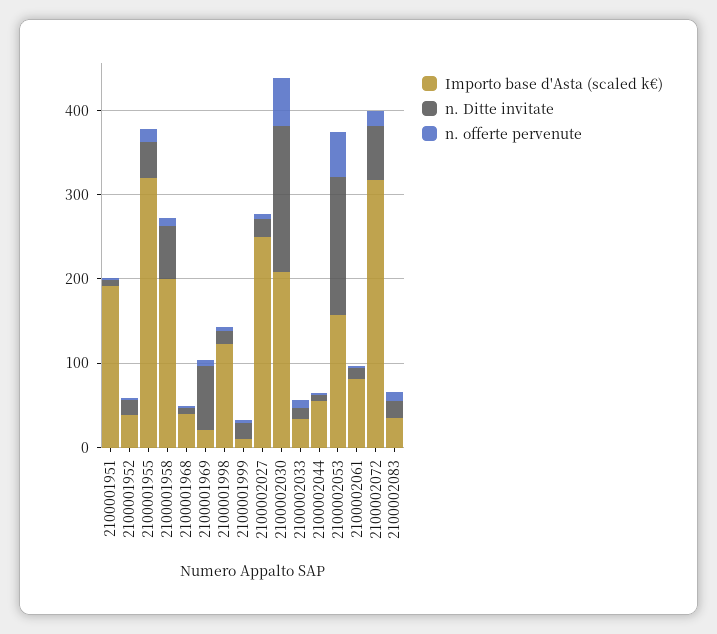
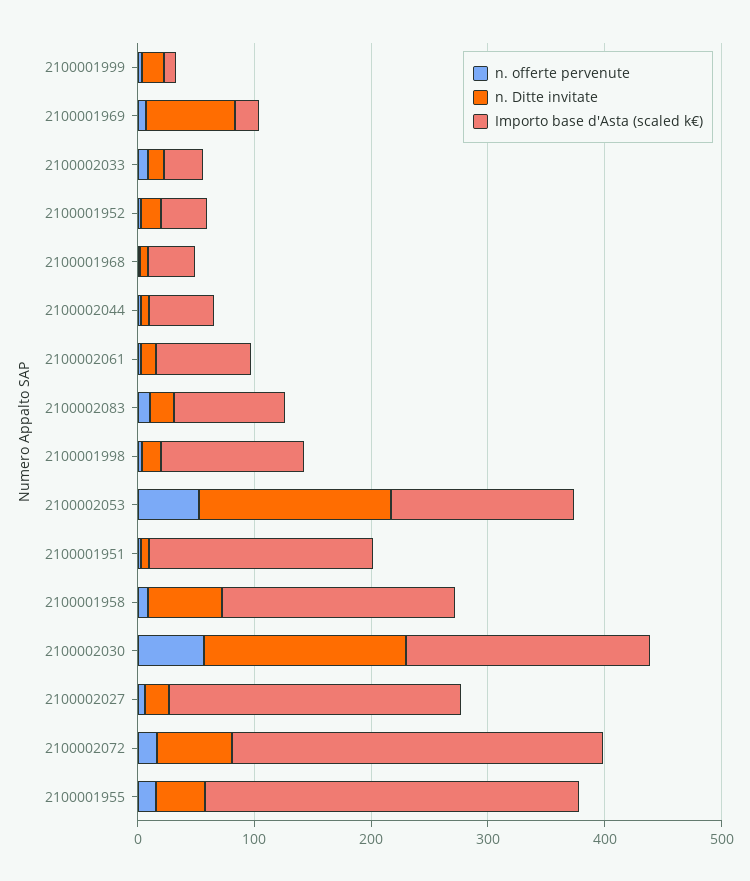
  {
    "Importo base d'Asta (scaled k€)": {
      "2100001951": 200,
      "2100001952": 40,
      "2100001955": 320,
      "2100001958": 200,
      "2100001968": 40,
      "2100001969": 20,
      "2100001998": 120,
      "2100001999": 0,
      "2100002027": 260,
      "2100002030": 200,
      "2100002033": 40,
      "2100002044": 60,
      "2100002053": 160,
      "2100002061": 80,
      "2100002072": 320,
-     "2100002083": 40
+     "2100002083": 100
    },
    "n. Ditte invitate": {
      "2100001951": 0,
      "2100001952": 20,
      "2100001955": 40,
      "2100001958": 60,
      "2100001968": 0,
      "2100001969": 80,
      "2100001998": 20,
      "2100001999": 20,
      "2100002027": 20,
      "2100002030": 180,
      "2100002033": 20,
      "2100002044": 0,
      "2100002053": 160,
      "2100002061": 20,
      "2100002072": 60,
      "2100002083": 20
    },
    "n. offerte pervenute": {
      "2100001951": 0,
      "2100001952": 0,
      "2100001955": 20,
      "2100001958": 0,
      "2100001968": 0,
      "2100001969": 0,
      "2100001998": 0,
      "2100001999": 0,
      "2100002027": 0,
      "2100002030": 60,
      "2100002033": 0,
      "2100002044": 0,
      "2100002053": 60,
      "2100002061": 0,
      "2100002072": 20,
      "2100002083": 20
    }
  }

